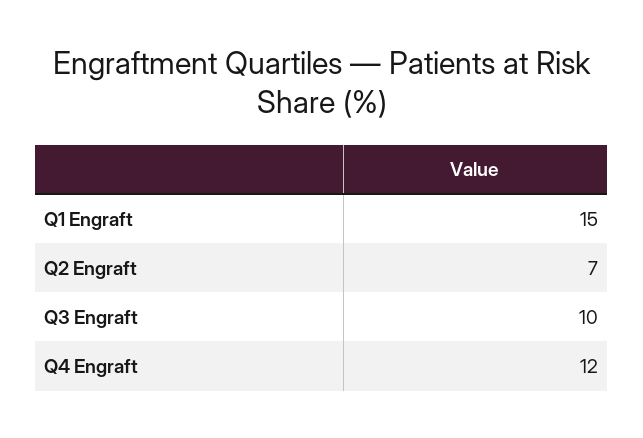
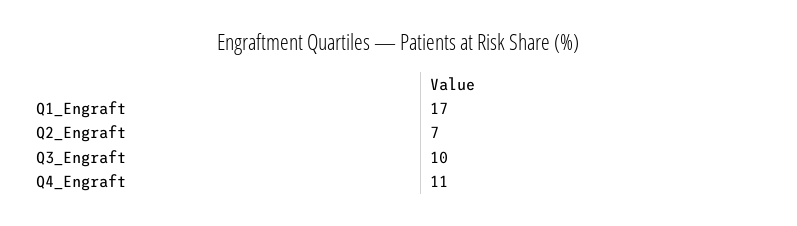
  {
-   "Q1 Engraft": 15,
+   "Q1 Engraft": 17,
    "Q2 Engraft": 7,
    "Q3 Engraft": 10,
-   "Q4 Engraft": 12
+   "Q4 Engraft": 11
  }

